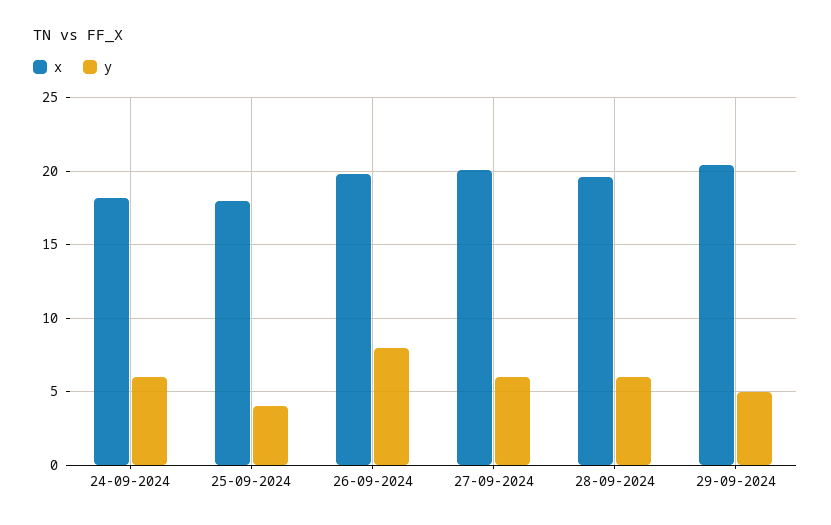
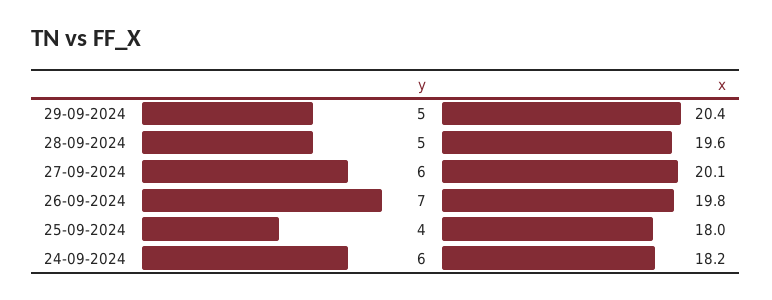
  {
    "x": {
      "24-09-2024": 18.2,
      "25-09-2024": 18,
      "26-09-2024": 19.8,
      "27-09-2024": 20.1,
      "28-09-2024": 19.6,
      "29-09-2024": 20.4
    },
    "y": {
      "24-09-2024": 6,
      "25-09-2024": 4,
-     "26-09-2024": 8,
+     "26-09-2024": 7,
      "27-09-2024": 6,
-     "28-09-2024": 6,
+     "28-09-2024": 5,
      "29-09-2024": 5
    }
  }

